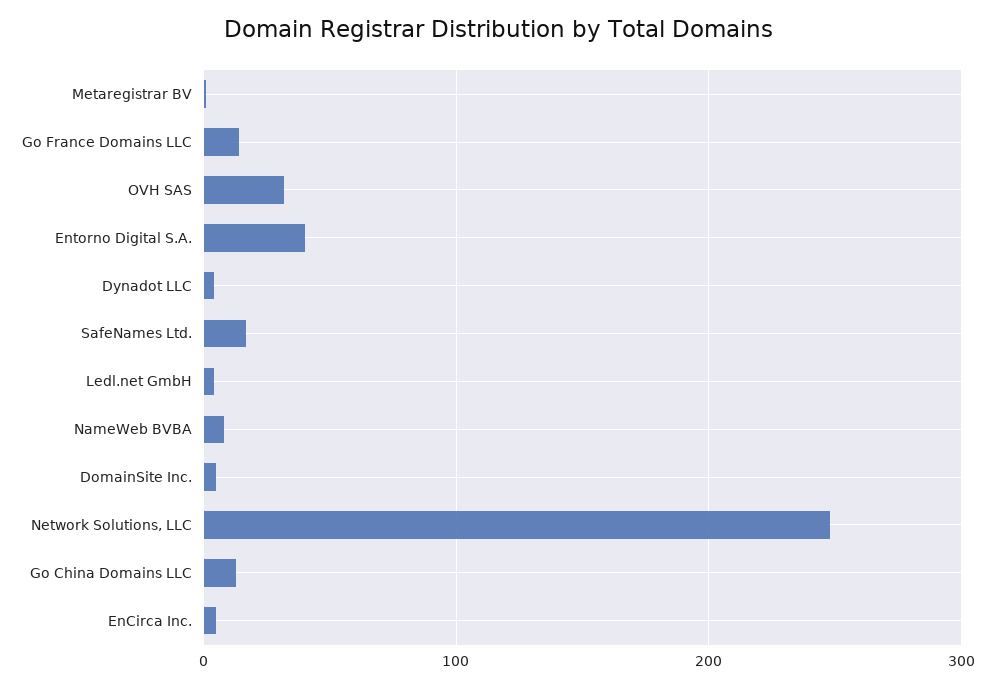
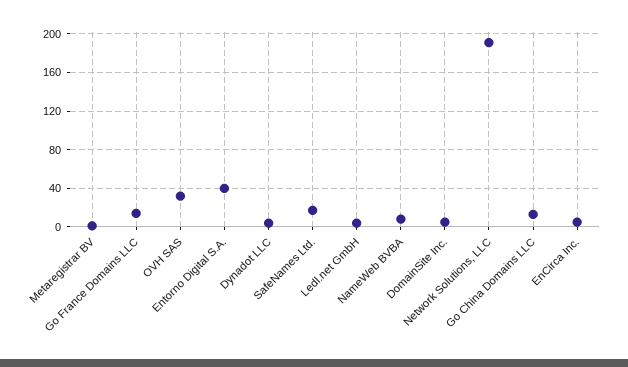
  {
    "Metaregistrar BV": 0,
    "Go France Domains LLC": 10,
    "OVH SAS": 30,
    "Entorno Digital S.A.": 40,
    "Dynadot LLC": 0,
    "SafeNames Ltd.": 20,
    "Ledl.net GmbH": 0,
    "NameWeb BVBA": 10,
    "DomainSite Inc.": 10,
-   "Network Solutions, LLC": 250,
+   "Network Solutions, LLC": 190,
    "Go China Domains LLC": 10,
    "EnCirca Inc.": 10
  }

